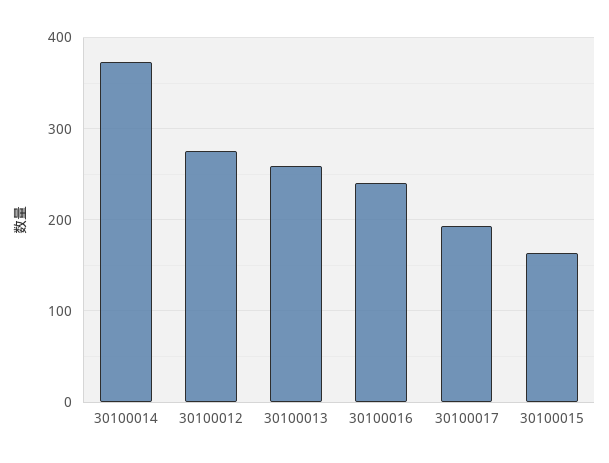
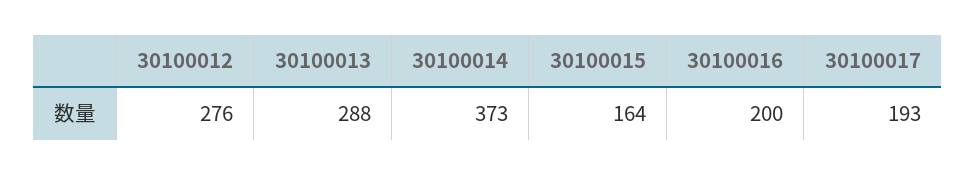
  {
    "30100014": 373,
    "30100012": 276,
-   "30100013": 260,
+   "30100013": 288,
-   "30100016": 240,
+   "30100016": 200,
    "30100017": 193,
    "30100015": 164
  }

